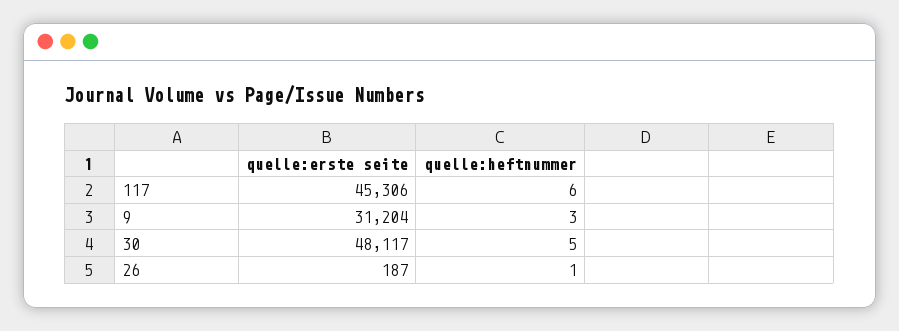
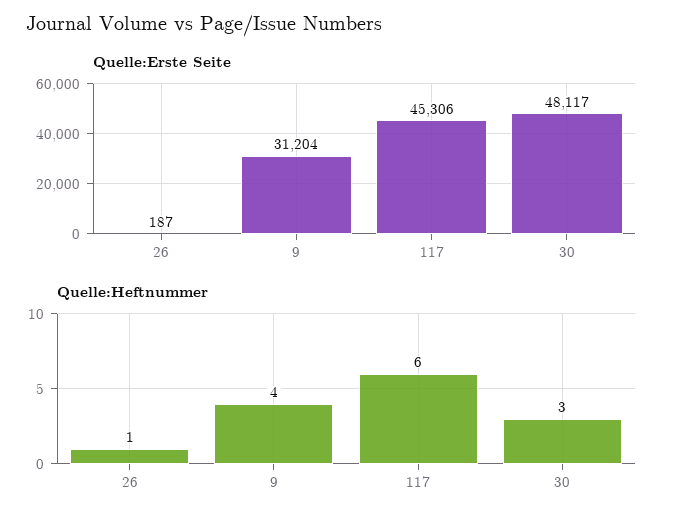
  {
    "quelle:erste seite": {
      "117": 45306,
      "9": 31204,
      "30": 48117,
      "26": 187
    },
    "quelle:heftnummer": {
      "117": 6,
-     "9": 3,
+     "9": 4,
-     "30": 5,
+     "30": 3,
      "26": 1
    }
  }

